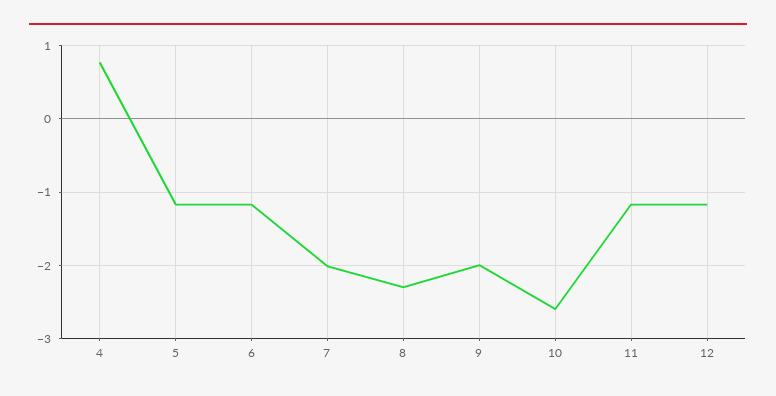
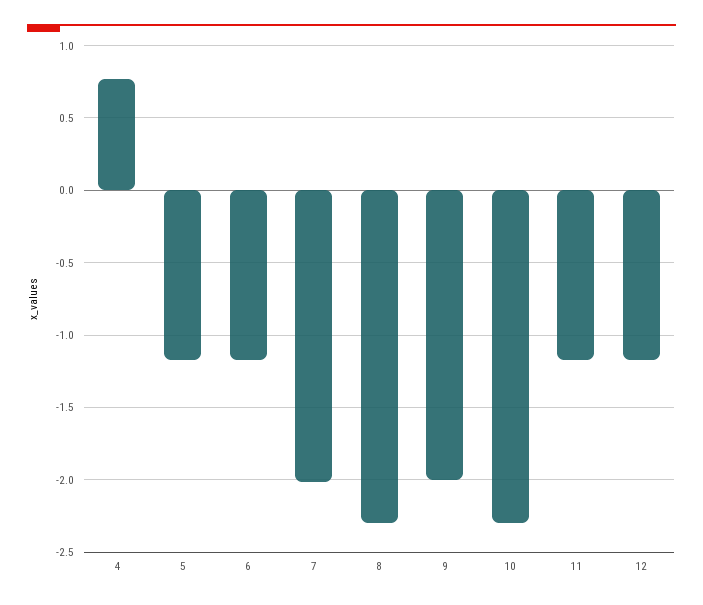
  {
    "4": 0.75,
    "5": -1.15,
    "6": -1.15,
    "7": -2,
    "8": -2.3,
    "9": -2,
-   "10": -2.6,
+   "10": -2.3,
    "11": -1.15,
    "12": -1.15
  }

